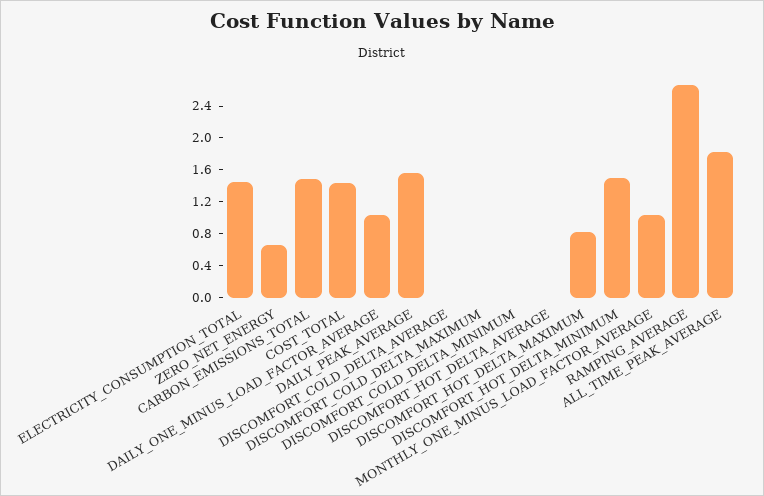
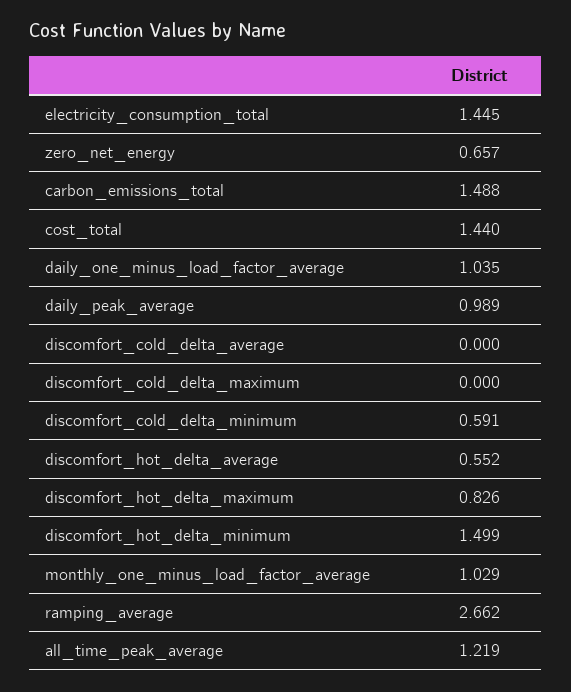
  {
    "ELECTRICITY_CONSUMPTION_TOTAL": 1.445,
    "ZERO_NET_ENERGY": 0.657,
    "CARBON_EMISSIONS_TOTAL": 1.488,
    "COST_TOTAL": 1.44,
    "DAILY_ONE_MINUS_LOAD_FACTOR_AVERAGE": 1.035,
-   "DAILY_PEAK_AVERAGE": 1.6,
+   "DAILY_PEAK_AVERAGE": 0.989,
    "DISCOMFORT_COLD_DELTA_AVERAGE": 0,
    "DISCOMFORT_COLD_DELTA_MAXIMUM": 0,
-   "DISCOMFORT_COLD_DELTA_MINIMUM": 0,
+   "DISCOMFORT_COLD_DELTA_MINIMUM": 0.591,
-   "DISCOMFORT_HOT_DELTA_AVERAGE": 0,
+   "DISCOMFORT_HOT_DELTA_AVERAGE": 0.552,
    "DISCOMFORT_HOT_DELTA_MAXIMUM": 0.826,
    "DISCOMFORT_HOT_DELTA_MINIMUM": 1.499,
    "MONTHLY_ONE_MINUS_LOAD_FACTOR_AVERAGE": 1.029,
    "RAMPING_AVERAGE": 2.662,
-   "ALL_TIME_PEAK_AVERAGE": 1.8
+   "ALL_TIME_PEAK_AVERAGE": 1.219
  }

